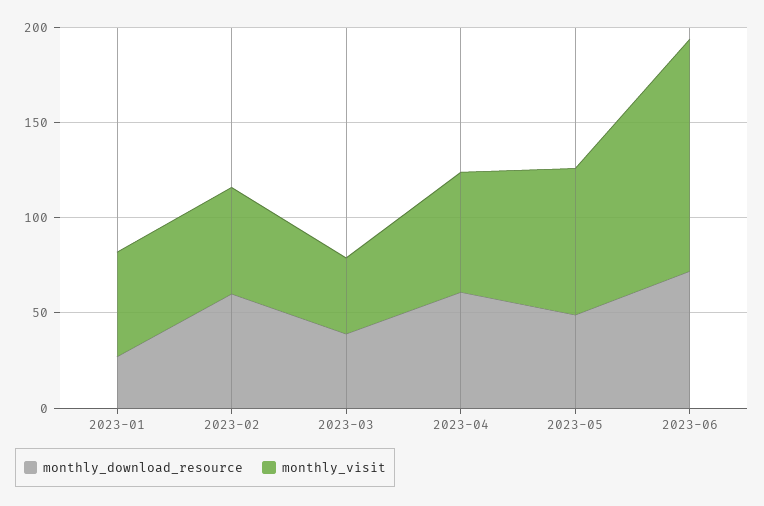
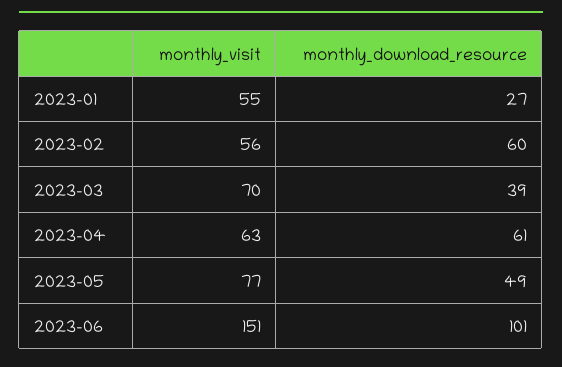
  {
    "monthly_download_resource": {
      "2023-01": 27,
      "2023-02": 60,
      "2023-03": 39,
      "2023-04": 61,
      "2023-05": 49,
-     "2023-06": 70
+     "2023-06": 101
    },
    "monthly_visit": {
      "2023-01": 55,
      "2023-02": 56,
-     "2023-03": 40,
+     "2023-03": 70,
      "2023-04": 63,
      "2023-05": 77,
-     "2023-06": 120
+     "2023-06": 151
    }
  }

